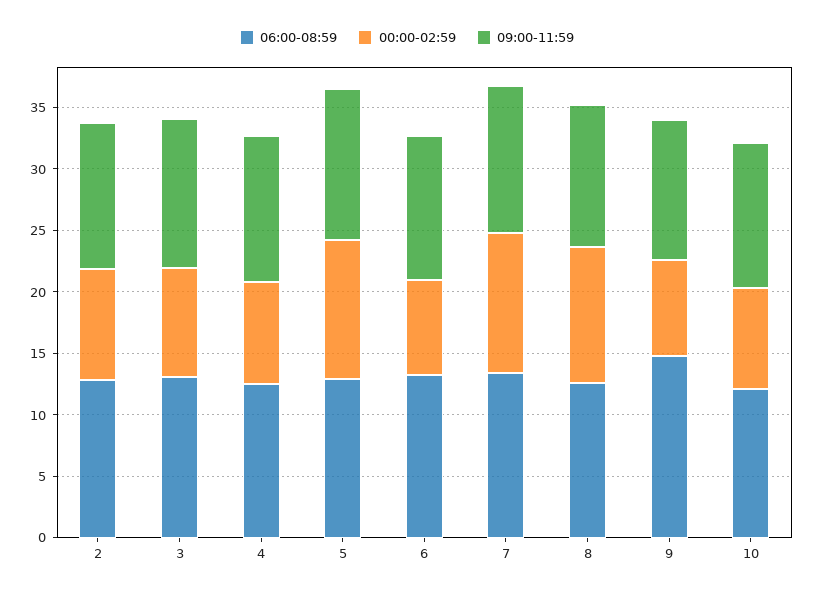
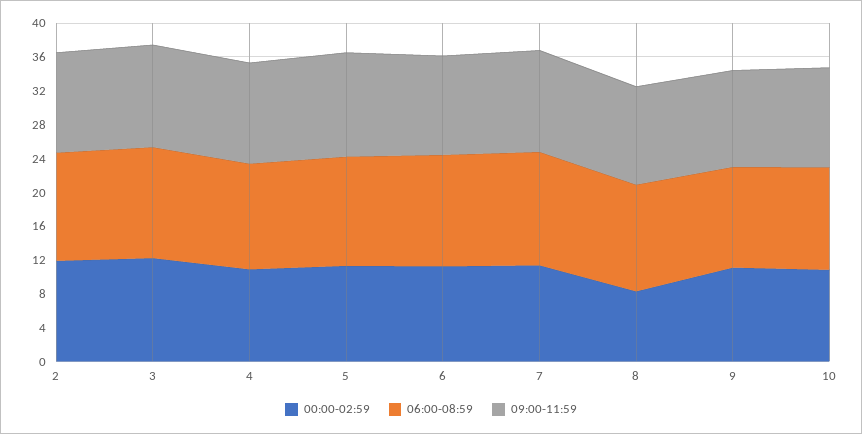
  {
    "06:00-08:59": {
      "2": 13,
      "3": 13,
      "4": 13,
      "5": 13,
      "6": 13,
      "7": 13,
      "8": 13,
-     "9": 15,
+     "9": 12,
      "10": 12
    },
    "00:00-02:59": {
-     "2": 9,
+     "2": 12,
-     "3": 9,
+     "3": 12,
-     "4": 8,
+     "4": 11,
      "5": 11,
-     "6": 8,
+     "6": 11,
      "7": 11,
-     "8": 11,
+     "8": 8,
-     "9": 8,
+     "9": 11,
-     "10": 8
+     "10": 11
    },
    "09:00-11:59": {
      "2": 12,
      "3": 12,
      "4": 12,
      "5": 12,
      "6": 12,
      "7": 12,
      "8": 12,
      "9": 11,
      "10": 12
    }
  }

